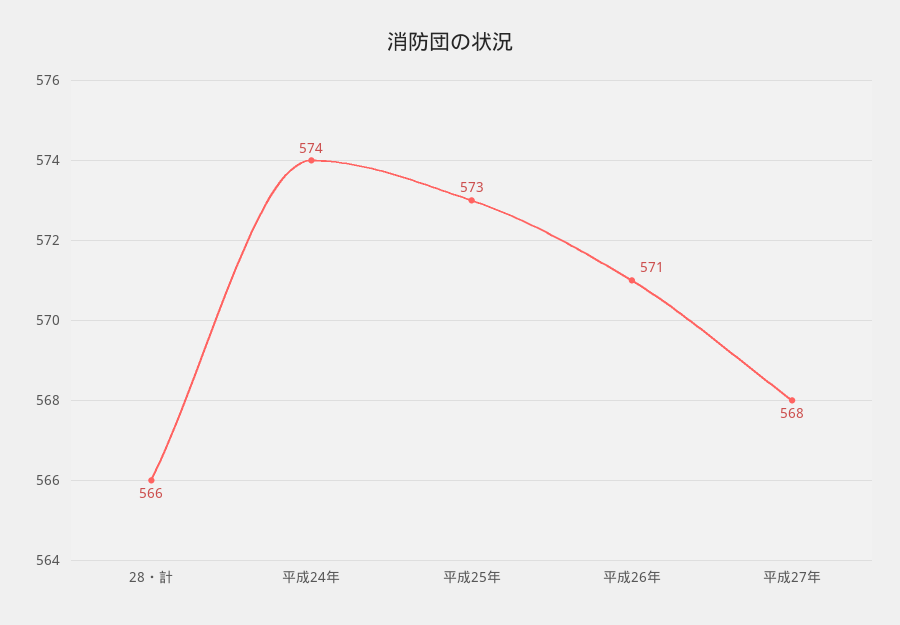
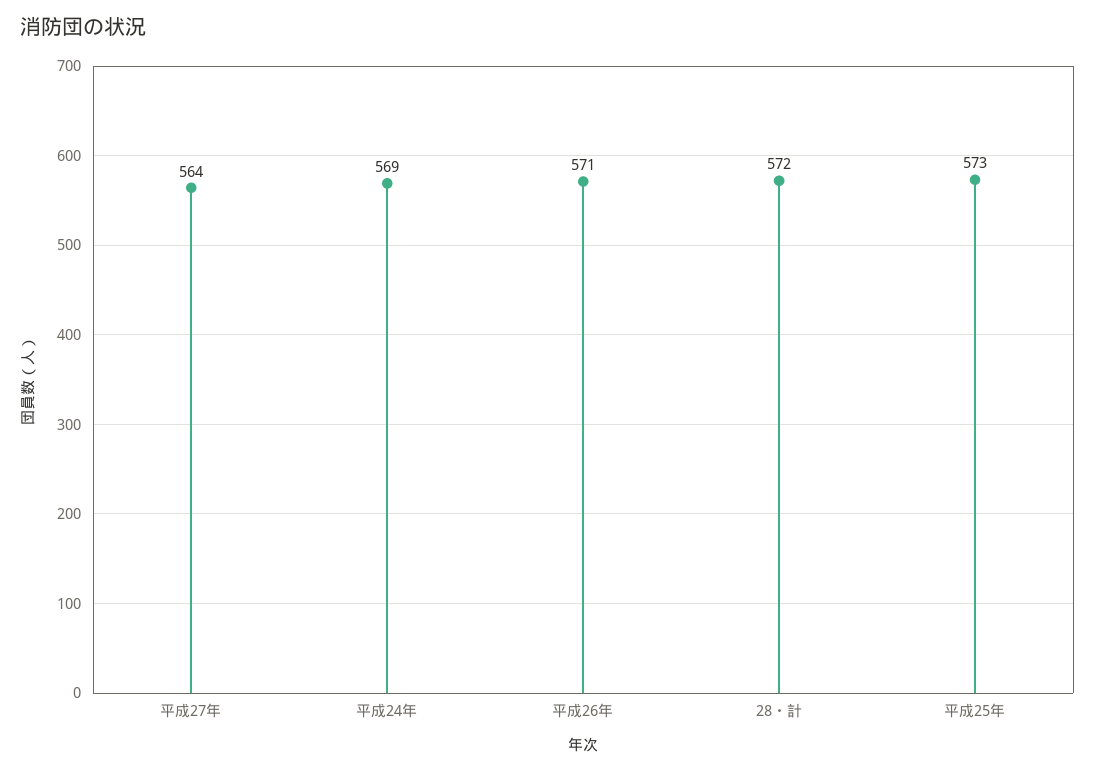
  {
-   "28・計": 566,
+   "28・計": 572,
-   "平成24年": 574,
+   "平成24年": 569,
    "平成25年": 573,
    "平成26年": 571,
-   "平成27年": 568
+   "平成27年": 564
  }

